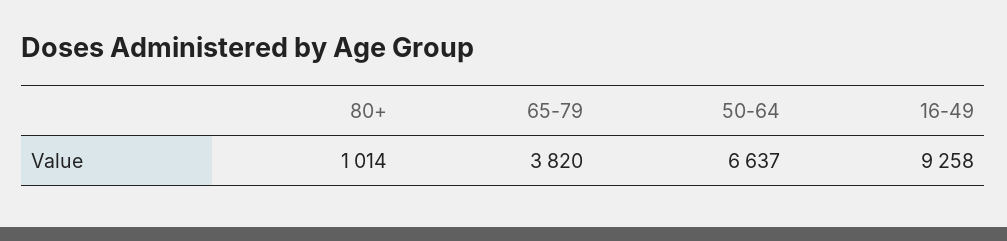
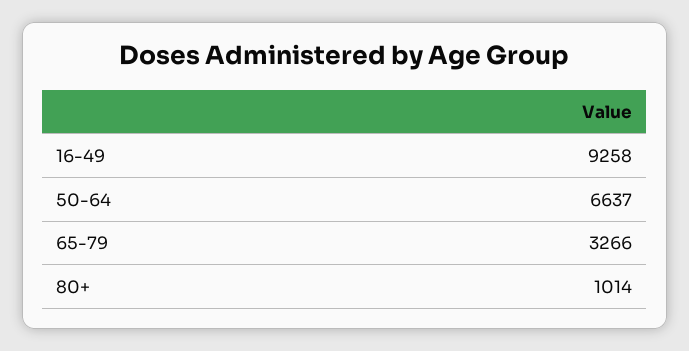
  {
    "80+": 1014,
-   "65-79": 3820,
+   "65-79": 3266,
    "50-64": 6637,
    "16-49": 9258
  }

